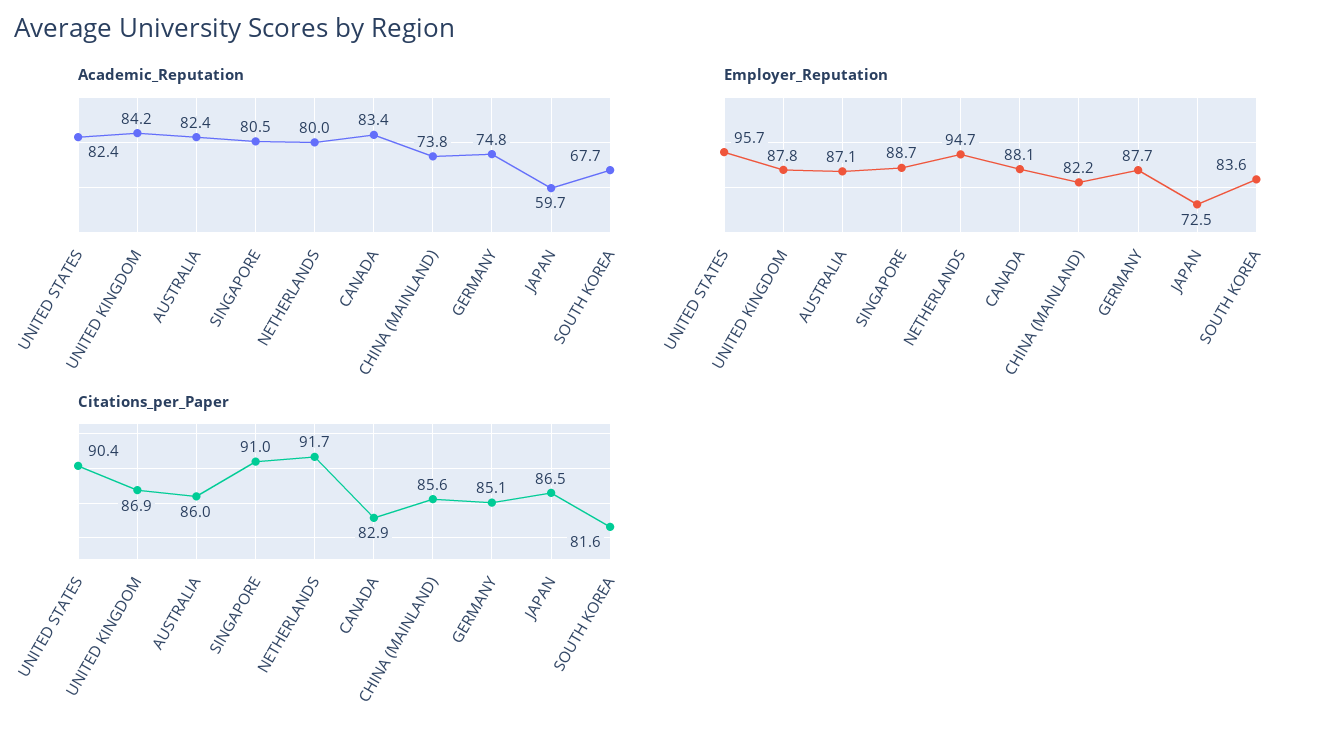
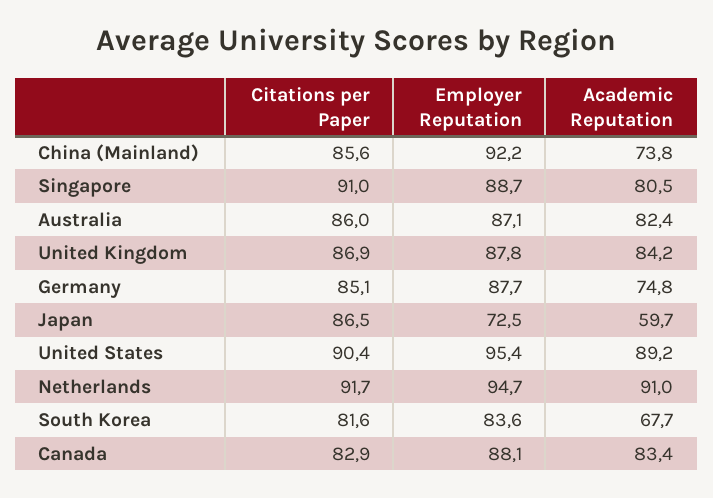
  {
    "Academic_Reputation": {
-     "UNITED STATES": 82.4,
+     "UNITED STATES": 89.2,
      "UNITED KINGDOM": 84.2,
      "AUSTRALIA": 82.4,
      "SINGAPORE": 80.5,
-     "NETHERLANDS": 80,
+     "NETHERLANDS": 91,
      "CANADA": 83.4,
      "CHINA (MAINLAND)": 73.8,
      "GERMANY": 74.8,
      "JAPAN": 59.7,
      "SOUTH KOREA": 67.7
    },
    "Employer_Reputation": {
-     "UNITED STATES": 95.7,
+     "UNITED STATES": 95.4,
      "UNITED KINGDOM": 87.8,
      "AUSTRALIA": 87.1,
      "SINGAPORE": 88.7,
      "NETHERLANDS": 94.7,
      "CANADA": 88.1,
-     "CHINA (MAINLAND)": 82.2,
+     "CHINA (MAINLAND)": 92.2,
      "GERMANY": 87.7,
      "JAPAN": 72.5,
      "SOUTH KOREA": 83.6
    },
    "Citations_per_Paper": {
      "UNITED STATES": 90.4,
      "UNITED KINGDOM": 86.9,
      "AUSTRALIA": 86,
      "SINGAPORE": 91,
      "NETHERLANDS": 91.7,
      "CANADA": 82.9,
      "CHINA (MAINLAND)": 85.6,
      "GERMANY": 85.1,
      "JAPAN": 86.5,
      "SOUTH KOREA": 81.6
    }
  }

